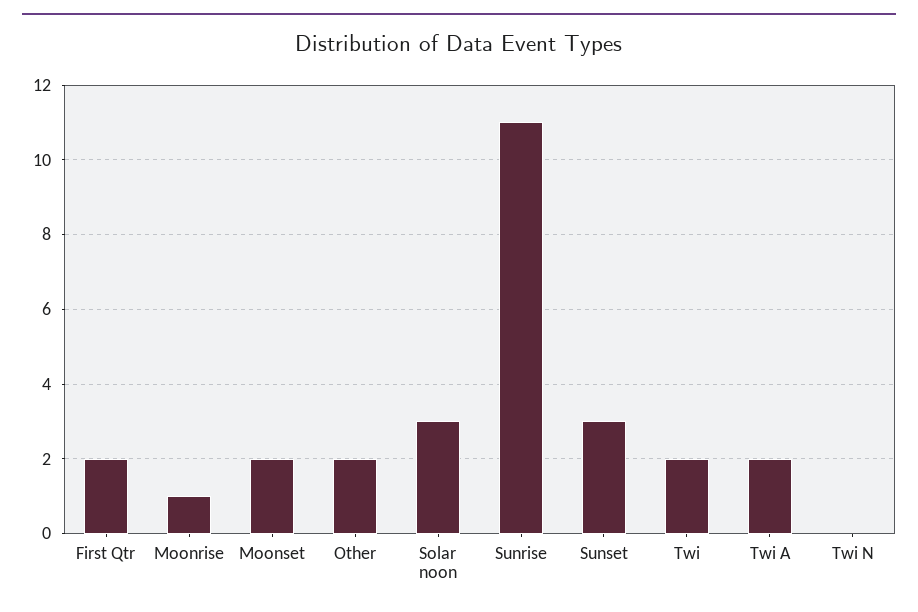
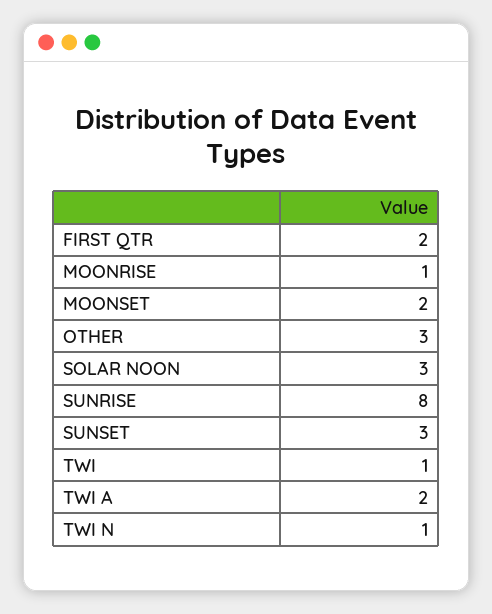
  {
    "First Qtr": 2,
    "Moonrise": 1,
    "Moonset": 2,
-   "Other": 2,
+   "Other": 3,
    "Solar noon": 3,
-   "Sunrise": 11,
+   "Sunrise": 8,
    "Sunset": 3,
-   "Twi": 2,
+   "Twi": 1,
    "Twi A": 2,
-   "Twi N": 0
+   "Twi N": 1
  }

